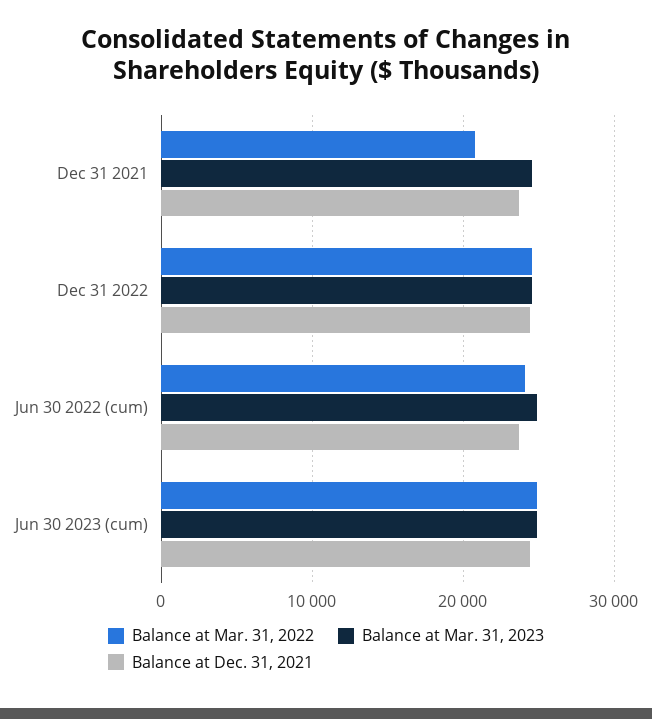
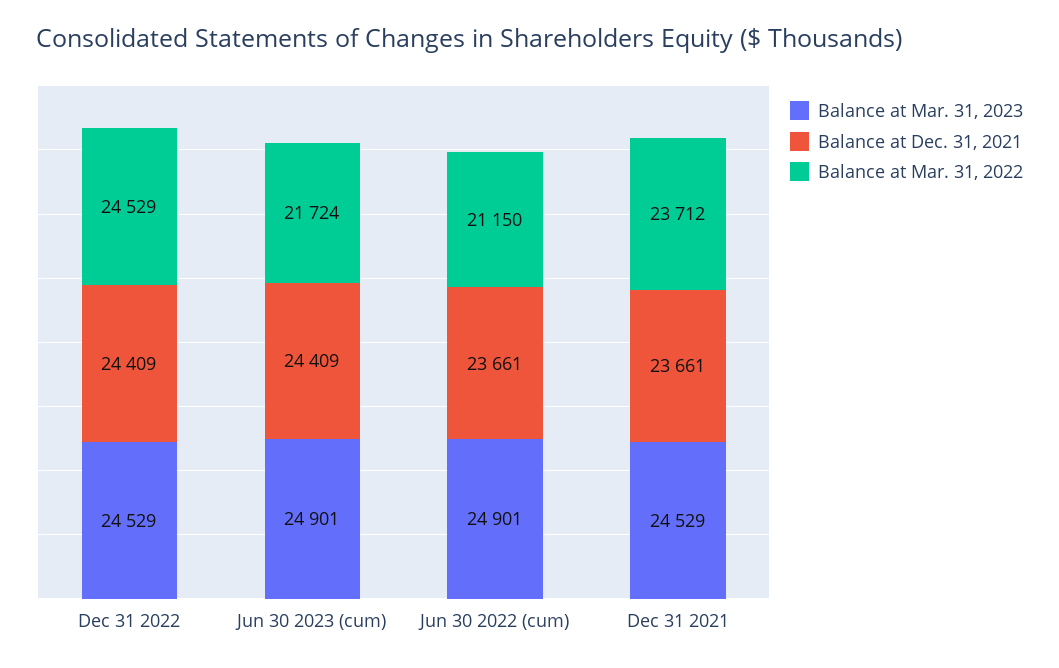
  {
    "Balance at Mar. 31, 2022": {
-     "Dec 31 2021": 21000,
+     "Dec 31 2021": 23712,
      "Dec 31 2022": 24529,
-     "Jun 30 2022 (cum)": 24000,
+     "Jun 30 2022 (cum)": 21150,
-     "Jun 30 2023 (cum)": 25000
+     "Jun 30 2023 (cum)": 21724
    },
    "Balance at Mar. 31, 2023": {
      "Dec 31 2021": 24529,
      "Dec 31 2022": 24529,
      "Jun 30 2022 (cum)": 24901,
      "Jun 30 2023 (cum)": 24901
    },
    "Balance at Dec. 31, 2021": {
      "Dec 31 2021": 23661,
      "Dec 31 2022": 24409,
      "Jun 30 2022 (cum)": 23661,
      "Jun 30 2023 (cum)": 24409
    }
  }

